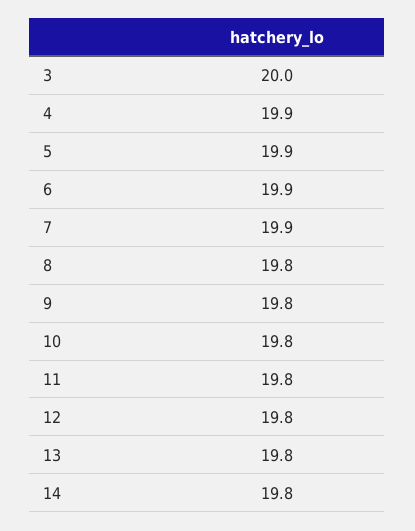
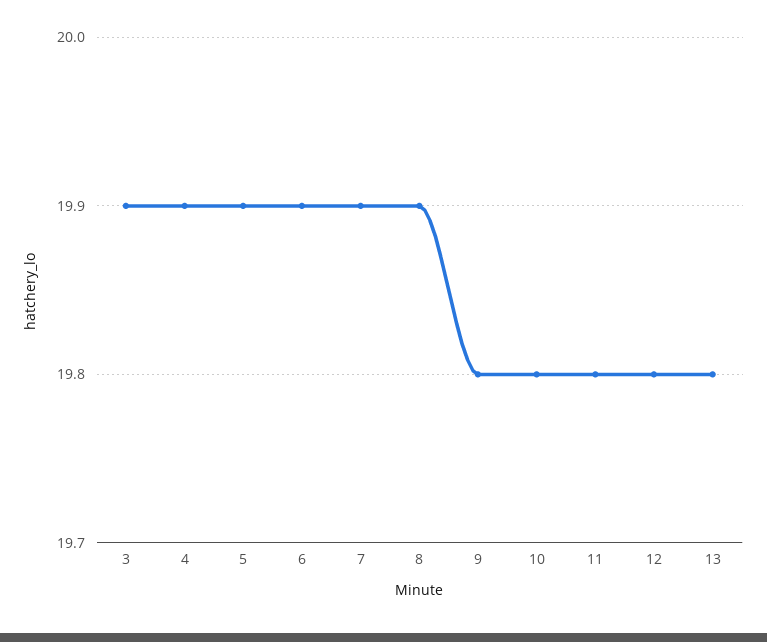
  {
-   "3": 20,
+   "3": 19.9,
    "4": 19.9,
    "5": 19.9,
    "6": 19.9,
    "7": 19.9,
-   "8": 19.8,
+   "8": 19.9,
    "9": 19.8,
    "10": 19.8,
    "11": 19.8,
    "12": 19.8,
-   "13": 19.8,
+   "13": 19.8
-   "14": 19.8
  }

